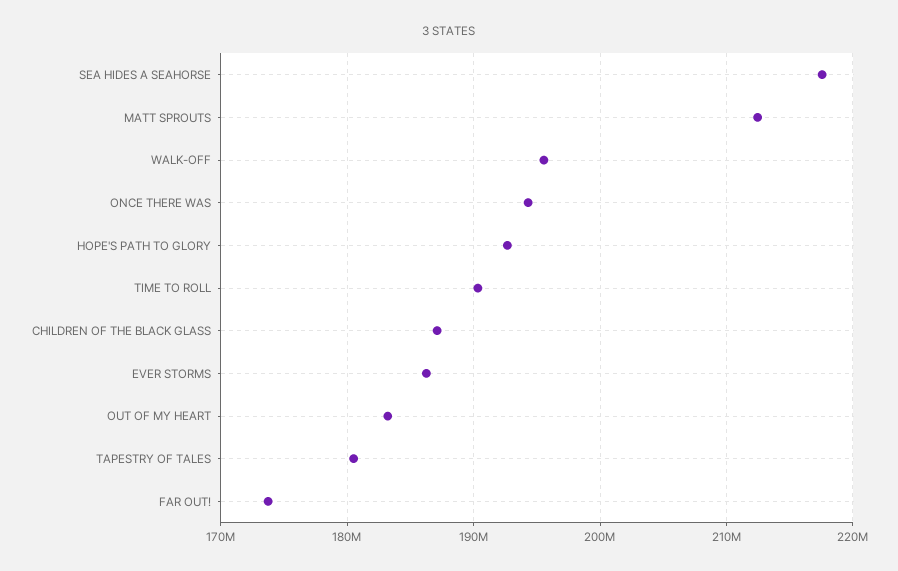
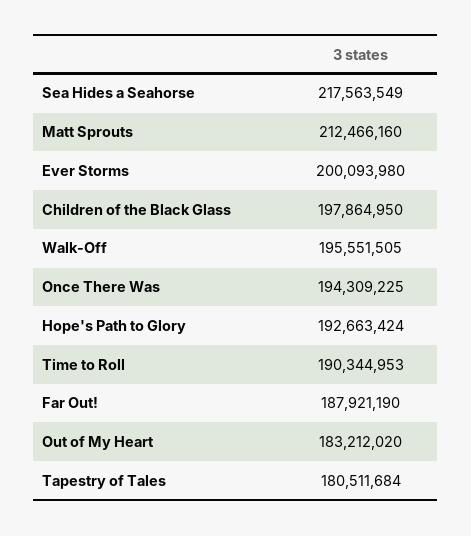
  {
    "SEA HIDES A SEAHORSE": 217563549,
    "MATT SPROUTS": 212466160,
    "WALK-OFF": 195551505,
    "ONCE THERE WAS": 194309225,
    "HOPE'S PATH TO GLORY": 192663424,
    "TIME TO ROLL": 190344953,
-   "CHILDREN OF THE BLACK GLASS": 187000000,
+   "CHILDREN OF THE BLACK GLASS": 197864950,
-   "EVER STORMS": 186000000,
+   "EVER STORMS": 200093980,
    "OUT OF MY HEART": 183212020,
    "TAPESTRY OF TALES": 180511684,
-   "FAR OUT!": 174000000
+   "FAR OUT!": 187921190
  }

